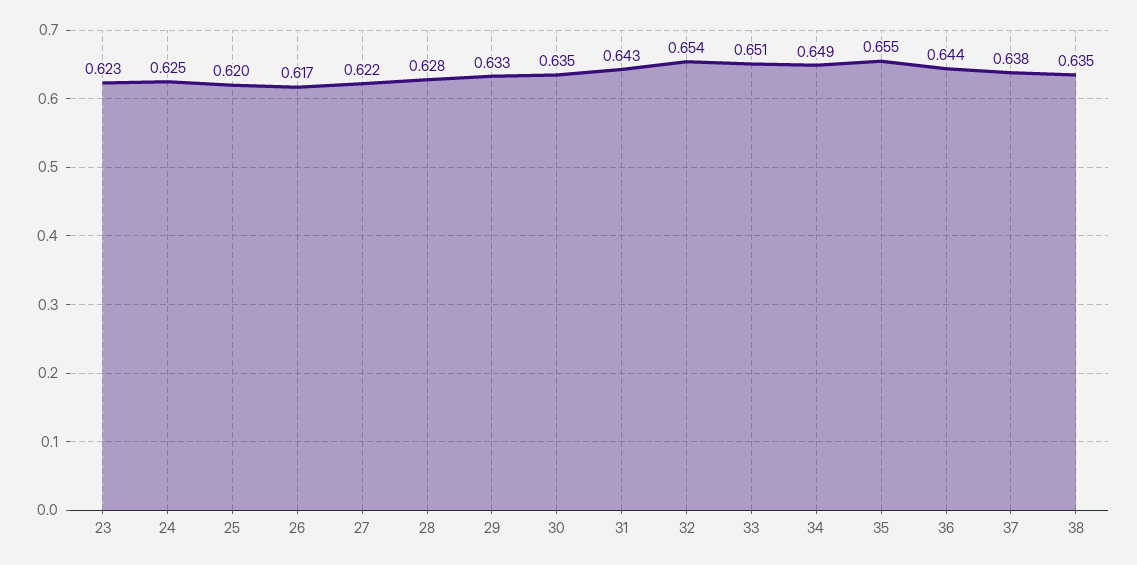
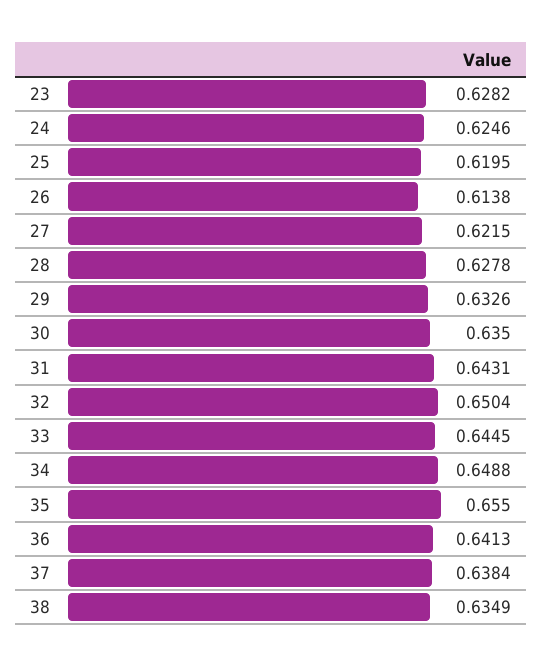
  {
-   "23": 0.623,
+   "23": 0.6282,
    "24": 0.6246,
    "25": 0.6195,
-   "26": 0.617,
+   "26": 0.6138,
    "27": 0.6215,
    "28": 0.6278,
    "29": 0.6326,
    "30": 0.635,
    "31": 0.6431,
-   "32": 0.654,
+   "32": 0.6504,
-   "33": 0.651,
+   "33": 0.6445,
    "34": 0.6488,
    "35": 0.655,
-   "36": 0.644,
+   "36": 0.6413,
    "37": 0.6384,
    "38": 0.6349
  }

